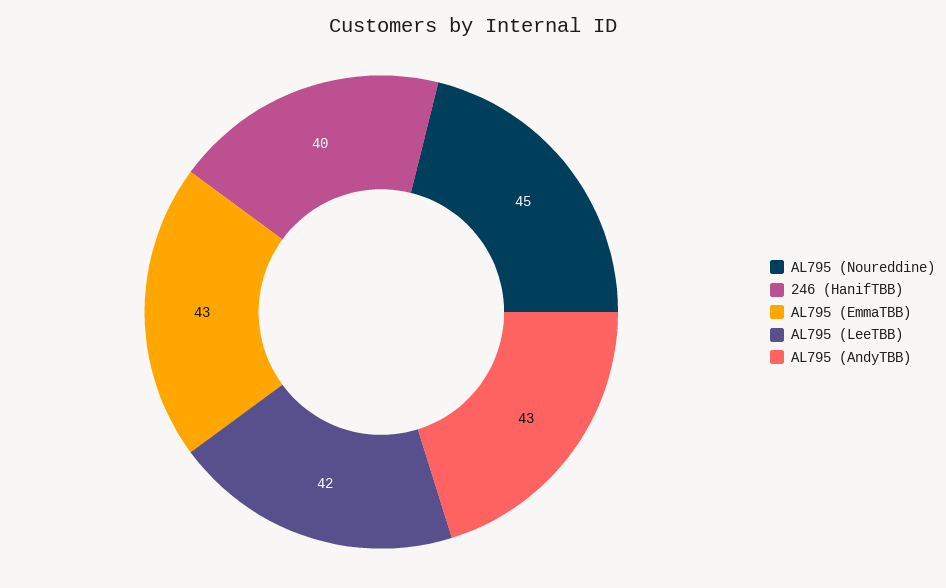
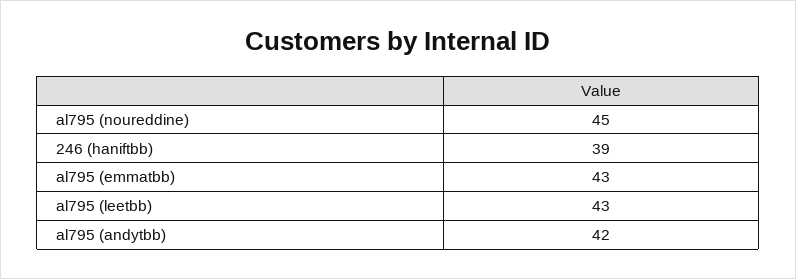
  {
    "AL795 (Noureddine)": 45,
-   "246 (HanifTBB)": 40,
+   "246 (HanifTBB)": 39,
    "AL795 (EmmaTBB)": 43,
-   "AL795 (LeeTBB)": 42,
+   "AL795 (LeeTBB)": 43,
-   "AL795 (AndyTBB)": 43
+   "AL795 (AndyTBB)": 42
  }

